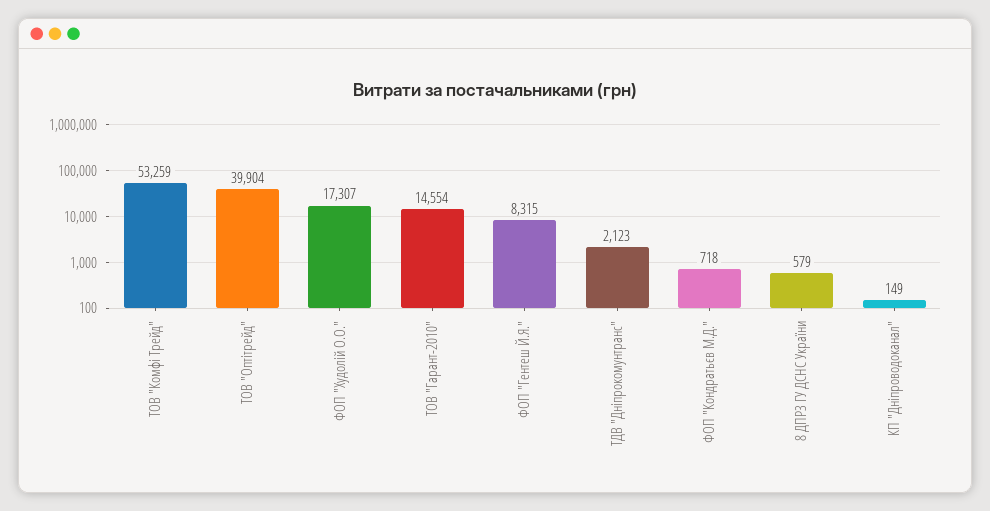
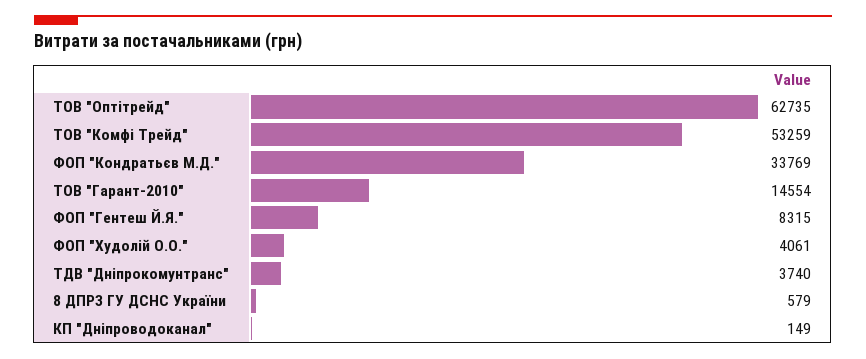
  {
    "ТОВ \"Комфі Трейд\"": 53259,
-   "ТОВ \"Оптітрейд\"": 39904,
+   "ТОВ \"Оптітрейд\"": 62735,
-   "ФОП \"Худолій О.О.\"": 17307,
+   "ФОП \"Худолій О.О.\"": 4061,
    "ТОВ \"Гарант-2010\"": 14554,
    "ФОП \"Гентеш Й.Я.\"": 8315,
-   "ТДВ \"Дніпрокомунтранс\"": 2123,
+   "ТДВ \"Дніпрокомунтранс\"": 3740,
-   "ФОП \"Кондратьєв М.Д.\"": 718,
+   "ФОП \"Кондратьєв М.Д.\"": 33769,
    "8 ДПРЗ ГУ ДСНС України": 579,
    "КП \"Дніпроводоканал\"": 149
  }

